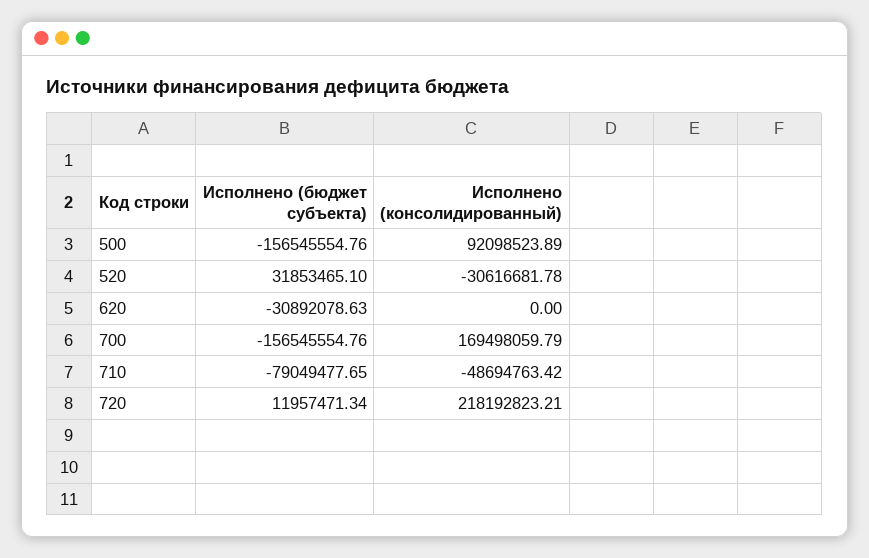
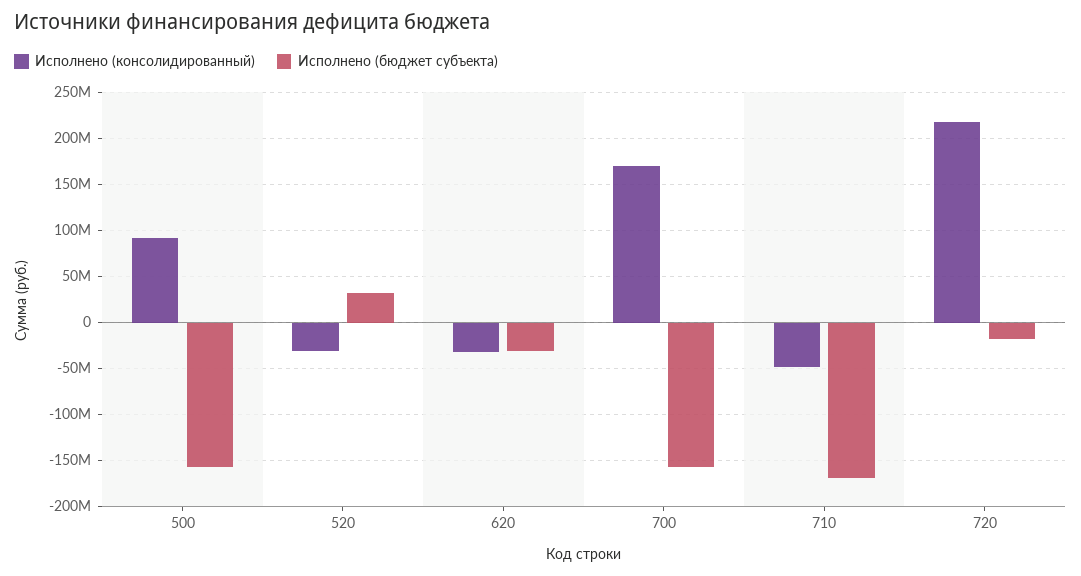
  {
    "Исполнено (бюджет субъекта)": {
      "500": -156545554.76,
      "520": 31853465.1,
      "620": -30892078.63,
      "700": -156545554.76,
-     "710": -79049477.65,
+     "710": -170000000,
-     "720": 11957471.34
+     "720": -20000000
    },
    "Исполнено (консолидированный)": {
      "500": 92098523.89,
      "520": -30616681.78,
-     "620": 0,
+     "620": -30000000,
      "700": 169498059.79,
      "710": -48694763.42,
      "720": 218192823.21
    }
  }

